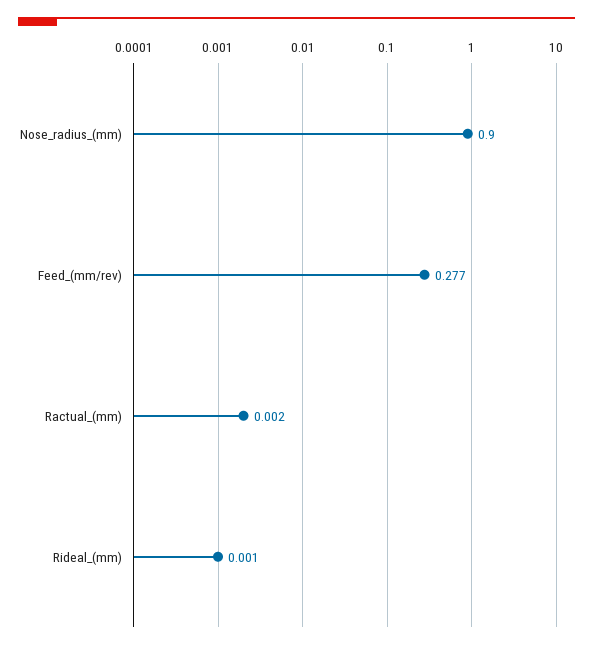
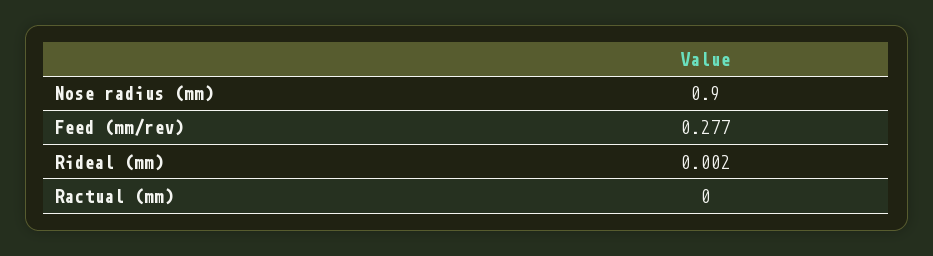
  {
    "Nose_radius_(mm)": 0.9,
    "Feed_(mm/rev)": 0.277,
-   "Ractual_(mm)": 0.002,
+   "Ractual_(mm)": 0,
-   "Rideal_(mm)": 0.001
+   "Rideal_(mm)": 0.002
  }

